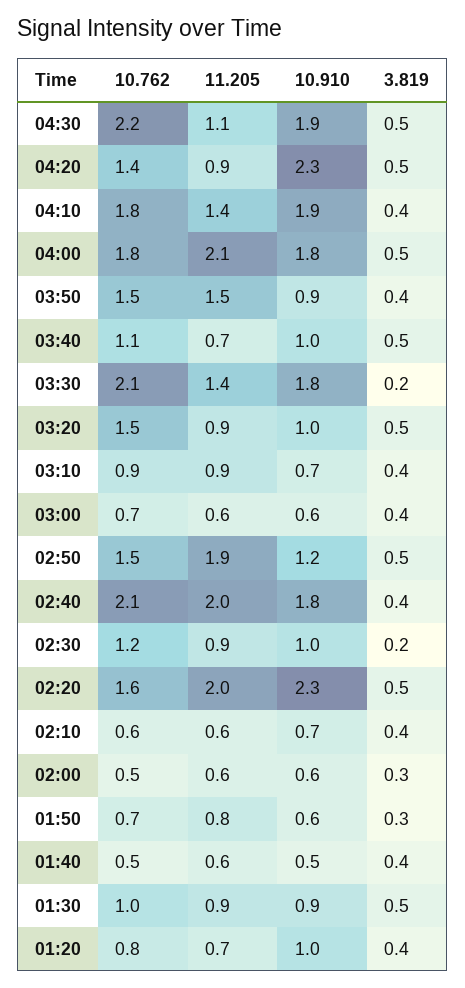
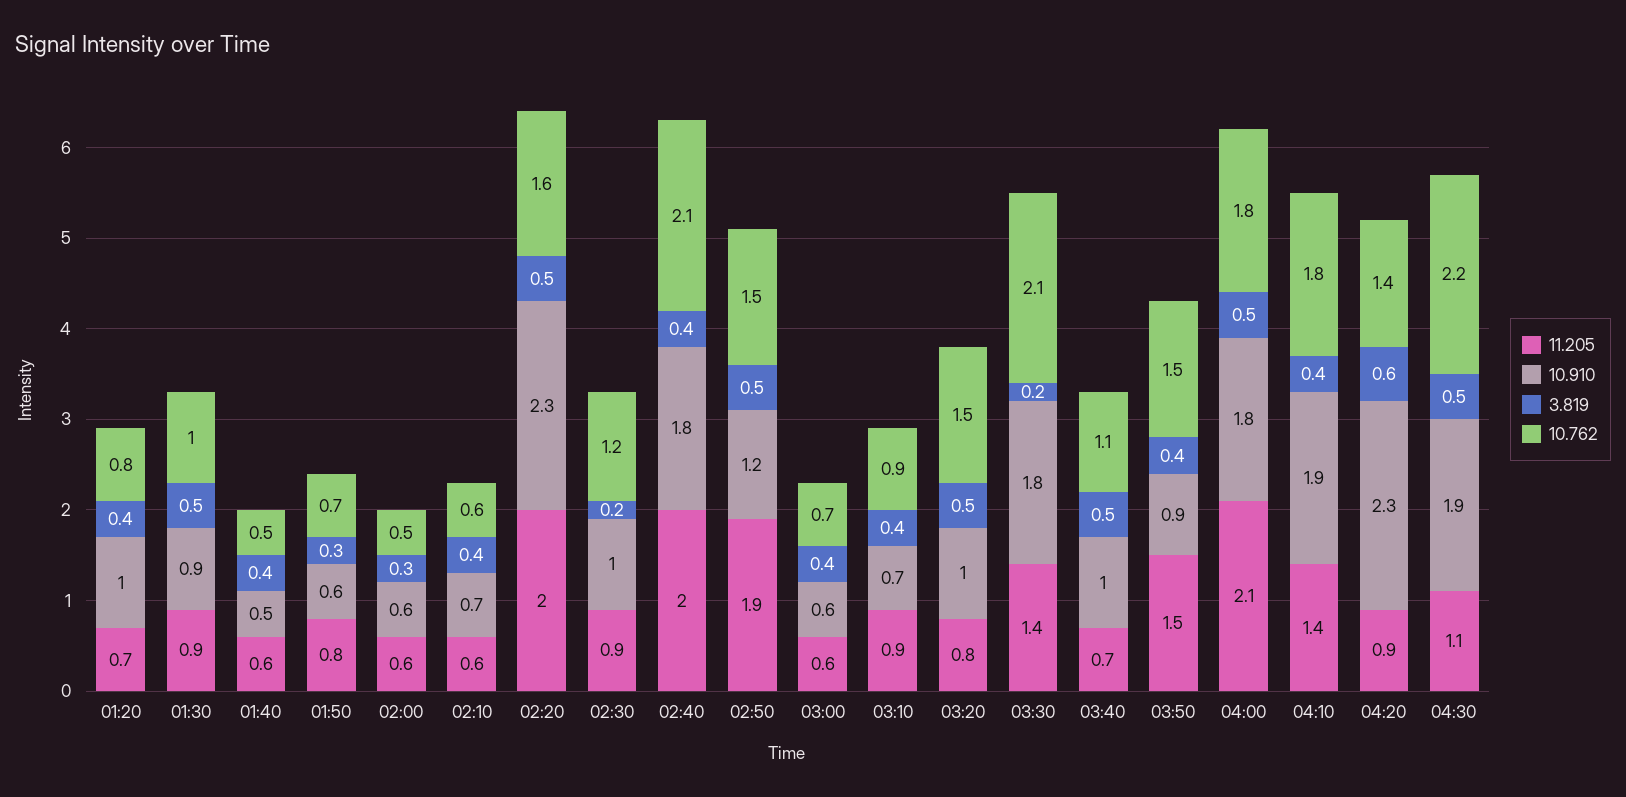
  {
    "10.762": {
      "04:30": 2.2,
      "04:20": 1.4,
      "04:10": 1.8,
      "04:00": 1.8,
      "03:50": 1.5,
      "03:40": 1.1,
      "03:30": 2.1,
      "03:20": 1.5,
      "03:10": 0.9,
      "03:00": 0.7,
      "02:50": 1.5,
      "02:40": 2.1,
      "02:30": 1.2,
      "02:20": 1.6,
      "02:10": 0.6,
      "02:00": 0.5,
      "01:50": 0.7,
      "01:40": 0.5,
      "01:30": 1,
      "01:20": 0.8
    },
    "11.205": {
      "04:30": 1.1,
      "04:20": 0.9,
      "04:10": 1.4,
      "04:00": 2.1,
      "03:50": 1.5,
      "03:40": 0.7,
      "03:30": 1.4,
-     "03:20": 0.9,
+     "03:20": 0.8,
      "03:10": 0.9,
      "03:00": 0.6,
      "02:50": 1.9,
      "02:40": 2,
      "02:30": 0.9,
      "02:20": 2,
      "02:10": 0.6,
      "02:00": 0.6,
      "01:50": 0.8,
      "01:40": 0.6,
      "01:30": 0.9,
      "01:20": 0.7
    },
    "10.910": {
      "04:30": 1.9,
      "04:20": 2.3,
      "04:10": 1.9,
      "04:00": 1.8,
      "03:50": 0.9,
      "03:40": 1,
      "03:30": 1.8,
      "03:20": 1,
      "03:10": 0.7,
      "03:00": 0.6,
      "02:50": 1.2,
      "02:40": 1.8,
      "02:30": 1,
      "02:20": 2.3,
      "02:10": 0.7,
      "02:00": 0.6,
      "01:50": 0.6,
      "01:40": 0.5,
      "01:30": 0.9,
      "01:20": 1
    },
    "3.819": {
      "04:30": 0.5,
-     "04:20": 0.5,
+     "04:20": 0.6,
      "04:10": 0.4,
      "04:00": 0.5,
      "03:50": 0.4,
      "03:40": 0.5,
      "03:30": 0.2,
      "03:20": 0.5,
      "03:10": 0.4,
      "03:00": 0.4,
      "02:50": 0.5,
      "02:40": 0.4,
      "02:30": 0.2,
      "02:20": 0.5,
      "02:10": 0.4,
      "02:00": 0.3,
      "01:50": 0.3,
      "01:40": 0.4,
      "01:30": 0.5,
      "01:20": 0.4
    }
  }

